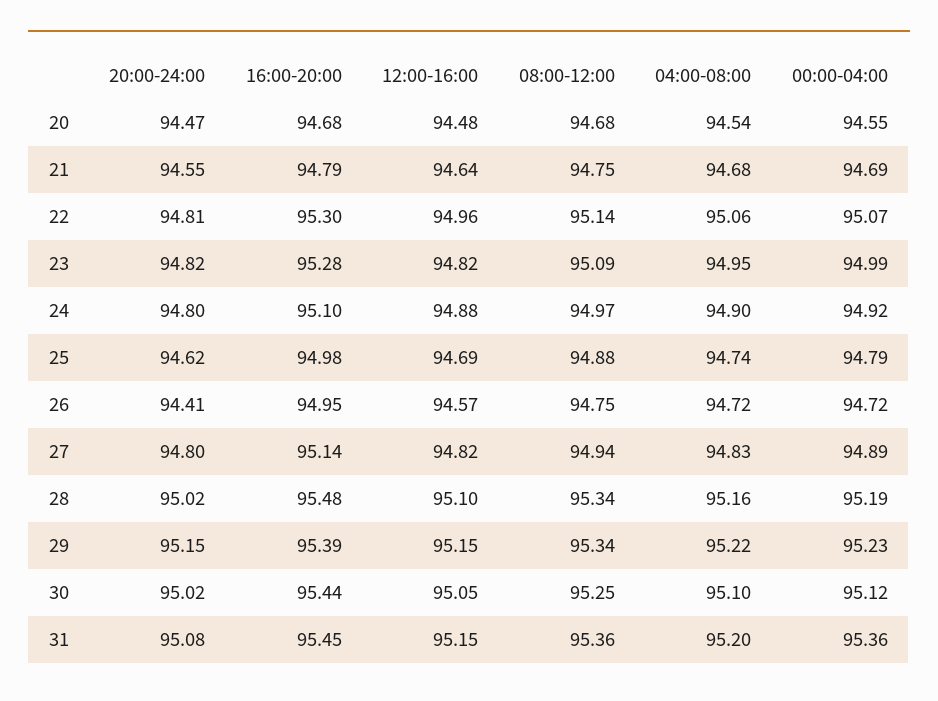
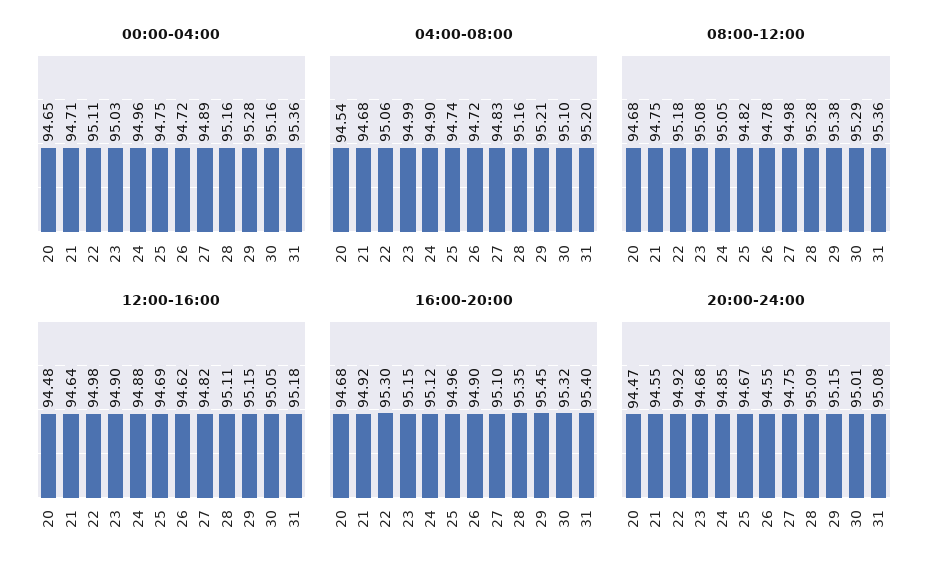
  {
    "20:00-24:00": {
      "20": 94.47,
      "21": 94.55,
-     "22": 94.81,
+     "22": 94.92,
-     "23": 94.82,
+     "23": 94.68,
-     "24": 94.8,
+     "24": 94.85,
-     "25": 94.62,
+     "25": 94.67,
-     "26": 94.41,
+     "26": 94.55,
-     "27": 94.8,
+     "27": 94.75,
-     "28": 95.02,
+     "28": 95.09,
      "29": 95.15,
-     "30": 95.02,
+     "30": 95.01,
      "31": 95.08
    },
    "16:00-20:00": {
      "20": 94.68,
-     "21": 94.79,
+     "21": 94.92,
      "22": 95.3,
-     "23": 95.28,
+     "23": 95.15,
-     "24": 95.1,
+     "24": 95.12,
-     "25": 94.98,
+     "25": 94.96,
-     "26": 94.95,
+     "26": 94.9,
-     "27": 95.14,
+     "27": 95.1,
-     "28": 95.48,
+     "28": 95.35,
-     "29": 95.39,
+     "29": 95.45,
-     "30": 95.44,
+     "30": 95.32,
-     "31": 95.45
+     "31": 95.4
    },
    "12:00-16:00": {
      "20": 94.48,
      "21": 94.64,
-     "22": 94.96,
+     "22": 94.98,
-     "23": 94.82,
+     "23": 94.9,
      "24": 94.88,
      "25": 94.69,
-     "26": 94.57,
+     "26": 94.62,
      "27": 94.82,
-     "28": 95.1,
+     "28": 95.11,
      "29": 95.15,
      "30": 95.05,
-     "31": 95.15
+     "31": 95.18
    },
    "08:00-12:00": {
      "20": 94.68,
      "21": 94.75,
-     "22": 95.14,
+     "22": 95.18,
-     "23": 95.09,
+     "23": 95.08,
-     "24": 94.97,
+     "24": 95.05,
-     "25": 94.88,
+     "25": 94.82,
-     "26": 94.75,
+     "26": 94.78,
-     "27": 94.94,
+     "27": 94.98,
-     "28": 95.34,
+     "28": 95.28,
-     "29": 95.34,
+     "29": 95.38,
-     "30": 95.25,
+     "30": 95.29,
      "31": 95.36
    },
    "04:00-08:00": {
      "20": 94.54,
      "21": 94.68,
      "22": 95.06,
-     "23": 94.95,
+     "23": 94.99,
      "24": 94.9,
      "25": 94.74,
      "26": 94.72,
      "27": 94.83,
      "28": 95.16,
-     "29": 95.22,
+     "29": 95.21,
      "30": 95.1,
      "31": 95.2
    },
    "00:00-04:00": {
-     "20": 94.55,
+     "20": 94.65,
-     "21": 94.69,
+     "21": 94.71,
-     "22": 95.07,
+     "22": 95.11,
-     "23": 94.99,
+     "23": 95.03,
-     "24": 94.92,
+     "24": 94.96,
-     "25": 94.79,
+     "25": 94.75,
      "26": 94.72,
      "27": 94.89,
-     "28": 95.19,
+     "28": 95.16,
-     "29": 95.23,
+     "29": 95.28,
-     "30": 95.12,
+     "30": 95.16,
      "31": 95.36
    }
  }

